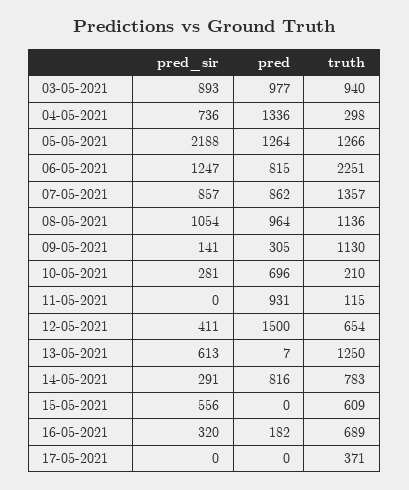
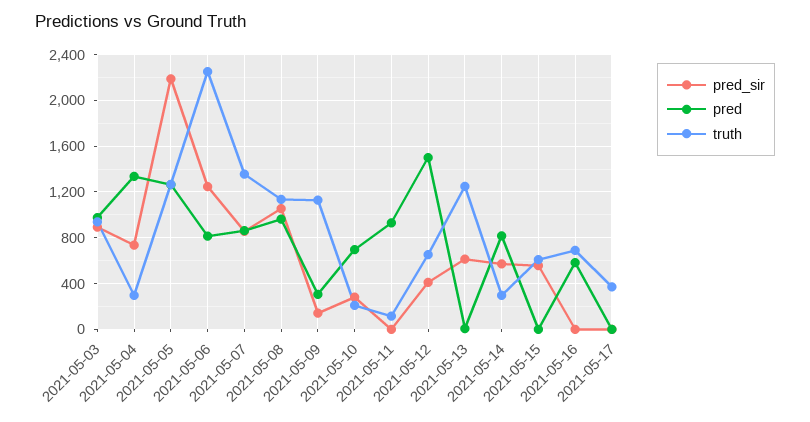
  {
    "pred_sir": {
      "03-05-2021": 893,
      "04-05-2021": 736,
      "05-05-2021": 2188,
      "06-05-2021": 1247,
      "07-05-2021": 857,
      "08-05-2021": 1054,
      "09-05-2021": 141,
      "10-05-2021": 281,
      "11-05-2021": 0,
      "12-05-2021": 411,
      "13-05-2021": 613,
-     "14-05-2021": 291,
+     "14-05-2021": 600,
      "15-05-2021": 556,
-     "16-05-2021": 320,
+     "16-05-2021": 0,
      "17-05-2021": 0
    },
    "pred": {
      "03-05-2021": 977,
      "04-05-2021": 1336,
      "05-05-2021": 1264,
      "06-05-2021": 815,
      "07-05-2021": 862,
      "08-05-2021": 964,
      "09-05-2021": 305,
      "10-05-2021": 696,
      "11-05-2021": 931,
      "12-05-2021": 1500,
      "13-05-2021": 7,
      "14-05-2021": 816,
      "15-05-2021": 0,
-     "16-05-2021": 182,
+     "16-05-2021": 600,
      "17-05-2021": 0
    },
    "truth": {
      "03-05-2021": 940,
      "04-05-2021": 298,
      "05-05-2021": 1266,
      "06-05-2021": 2251,
      "07-05-2021": 1357,
      "08-05-2021": 1136,
      "09-05-2021": 1130,
      "10-05-2021": 210,
      "11-05-2021": 115,
      "12-05-2021": 654,
      "13-05-2021": 1250,
-     "14-05-2021": 783,
+     "14-05-2021": 300,
      "15-05-2021": 609,
      "16-05-2021": 689,
      "17-05-2021": 371
    }
  }

